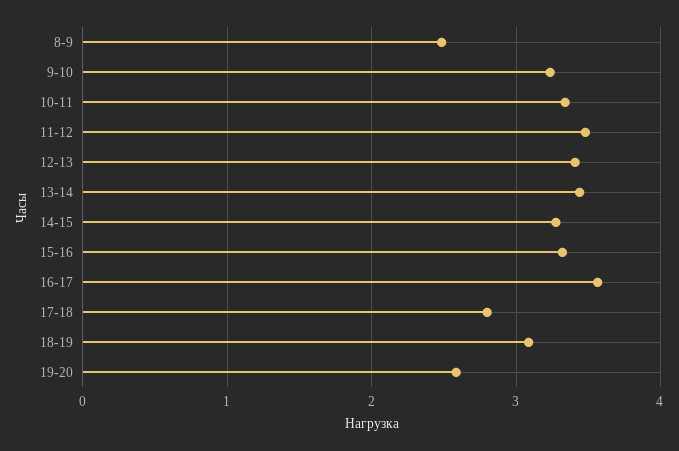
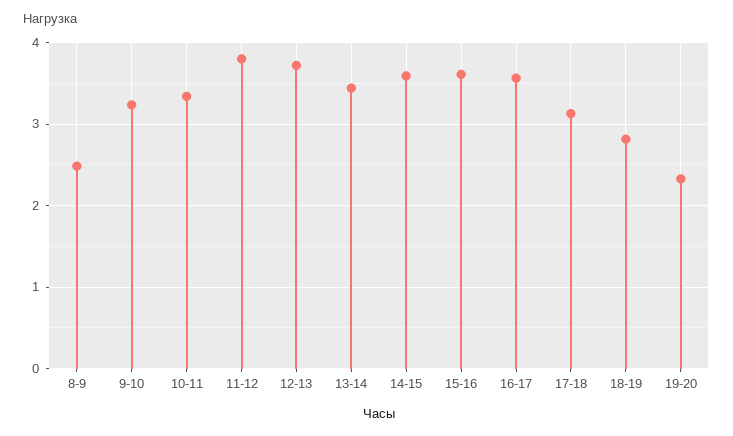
  {
    "8-9": 2.5,
    "9-10": 3.2,
    "10-11": 3.3,
-   "11-12": 3.5,
+   "11-12": 3.8,
-   "12-13": 3.4,
+   "12-13": 3.7,
    "13-14": 3.4,
-   "14-15": 3.3,
+   "14-15": 3.6,
-   "15-16": 3.3,
+   "15-16": 3.6,
    "16-17": 3.6,
-   "17-18": 2.8,
+   "17-18": 3.1,
-   "18-19": 3.1,
+   "18-19": 2.8,
-   "19-20": 2.6
+   "19-20": 2.3
  }

